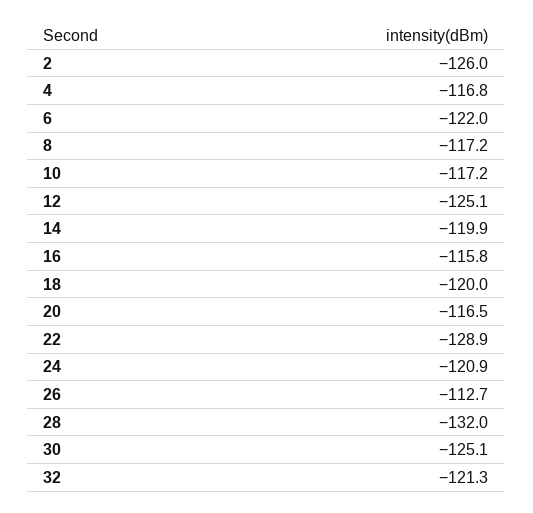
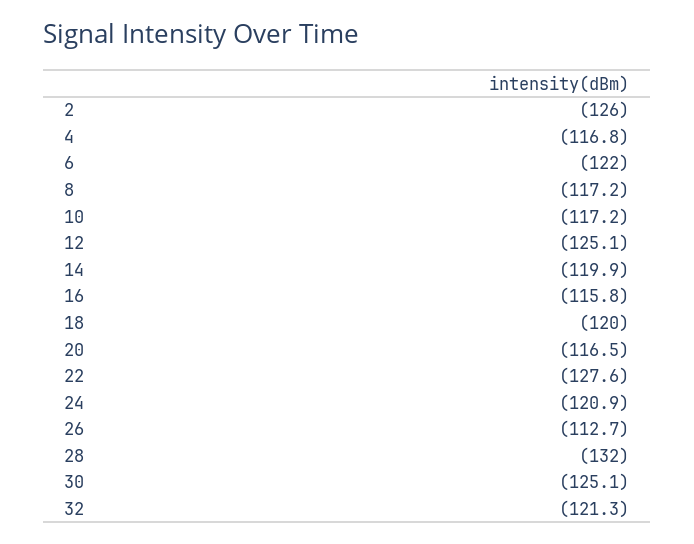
  {
    "2": -126,
    "4": -116.8,
    "6": -122,
    "8": -117.2,
    "10": -117.2,
    "12": -125.1,
    "14": -119.9,
    "16": -115.8,
    "18": -120,
    "20": -116.5,
-   "22": -128.9,
+   "22": -127.6,
    "24": -120.9,
    "26": -112.7,
    "28": -132,
    "30": -125.1,
    "32": -121.3
  }

